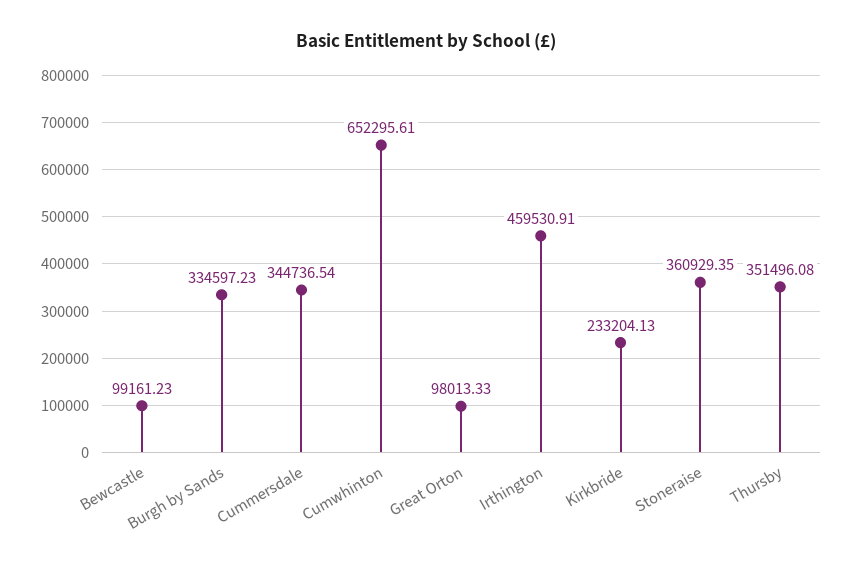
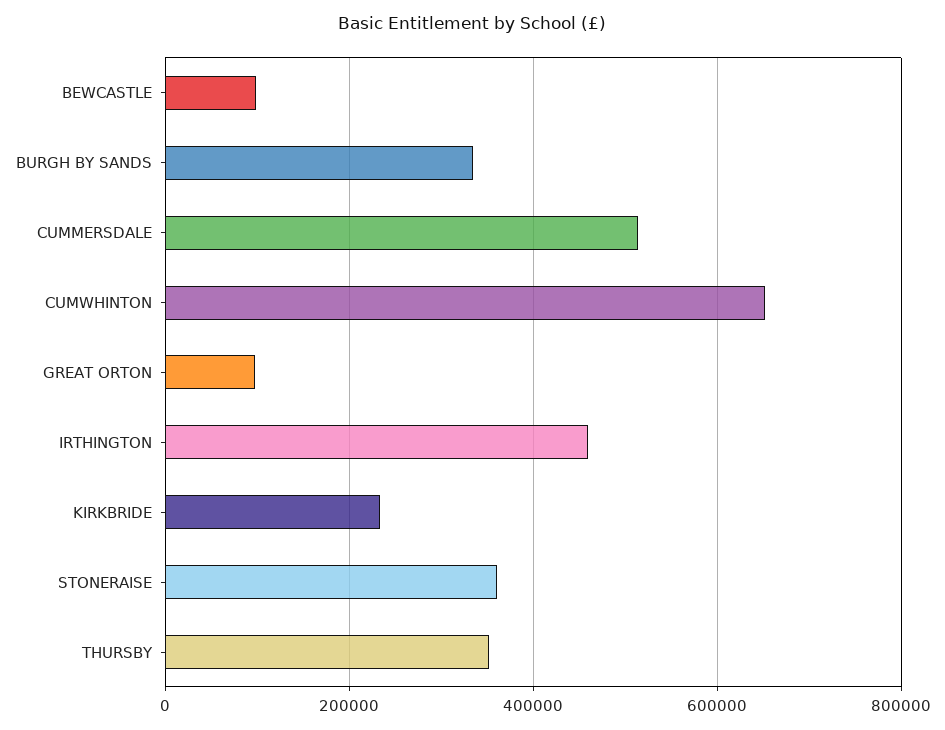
  {
    "Bewcastle": 99161.23,
    "Burgh by Sands": 334597.23,
-   "Cummersdale": 344736.54,
+   "Cummersdale": 520000,
    "Cumwhinton": 652295.61,
    "Great Orton": 98013.33,
    "Irthington": 459530.91,
    "Kirkbride": 233204.13,
    "Stoneraise": 360929.35,
    "Thursby": 351496.08
  }

